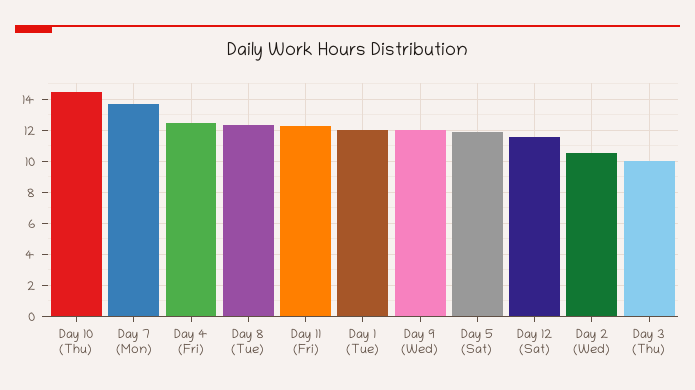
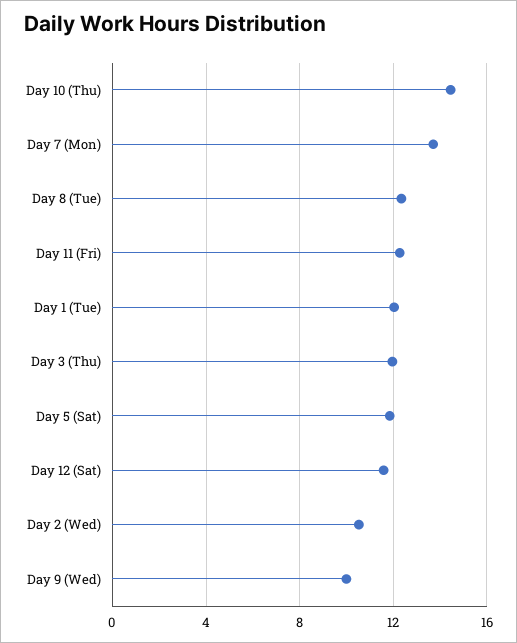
  {
    "Day 10 (Thu)": 14.5,
    "Day 7 (Mon)": 13.5,
-   "Day 4 (Fri)": 12.5,
    "Day 8 (Tue)": 12.5,
    "Day 11 (Fri)": 12.5,
    "Day 1 (Tue)": 12,
-   "Day 9 (Wed)": 12,
+   "Day 9 (Wed)": 10,
    "Day 5 (Sat)": 12,
    "Day 12 (Sat)": 11.5,
    "Day 2 (Wed)": 10.5,
-   "Day 3 (Thu)": 10
+   "Day 3 (Thu)": 12
  }

